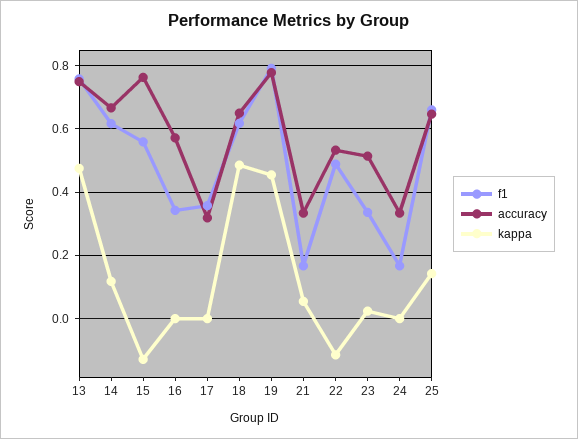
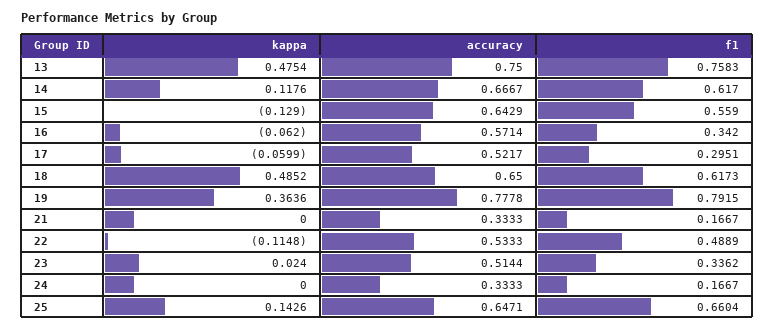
  {
    "f1": {
      "13": 0.7583,
      "14": 0.617,
      "15": 0.559,
      "16": 0.342,
-     "17": 0.36,
+     "17": 0.2951,
      "18": 0.6173,
      "19": 0.7915,
      "21": 0.1667,
      "22": 0.4889,
      "23": 0.3362,
      "24": 0.1667,
      "25": 0.6604
    },
    "accuracy": {
      "13": 0.75,
      "14": 0.6667,
-     "15": 0.76,
+     "15": 0.6429,
      "16": 0.5714,
-     "17": 0.32,
+     "17": 0.5217,
      "18": 0.65,
      "19": 0.7778,
      "21": 0.3333,
      "22": 0.5333,
      "23": 0.5144,
      "24": 0.3333,
      "25": 0.6471
    },
    "kappa": {
      "13": 0.4754,
      "14": 0.1176,
      "15": -0.129,
-     "16": 0,
+     "16": -0.062,
-     "17": 0,
+     "17": -0.0599,
      "18": 0.4852,
-     "19": 0.46,
+     "19": 0.3636,
-     "21": 0.06,
+     "21": 0,
      "22": -0.1148,
      "23": 0.024,
      "24": 0,
      "25": 0.1426
    }
  }

